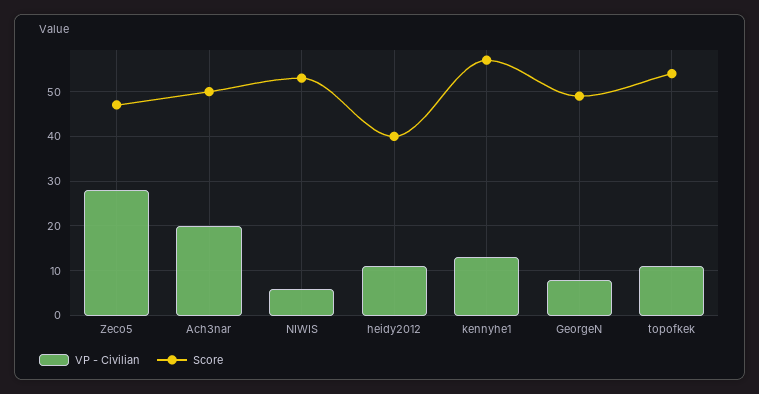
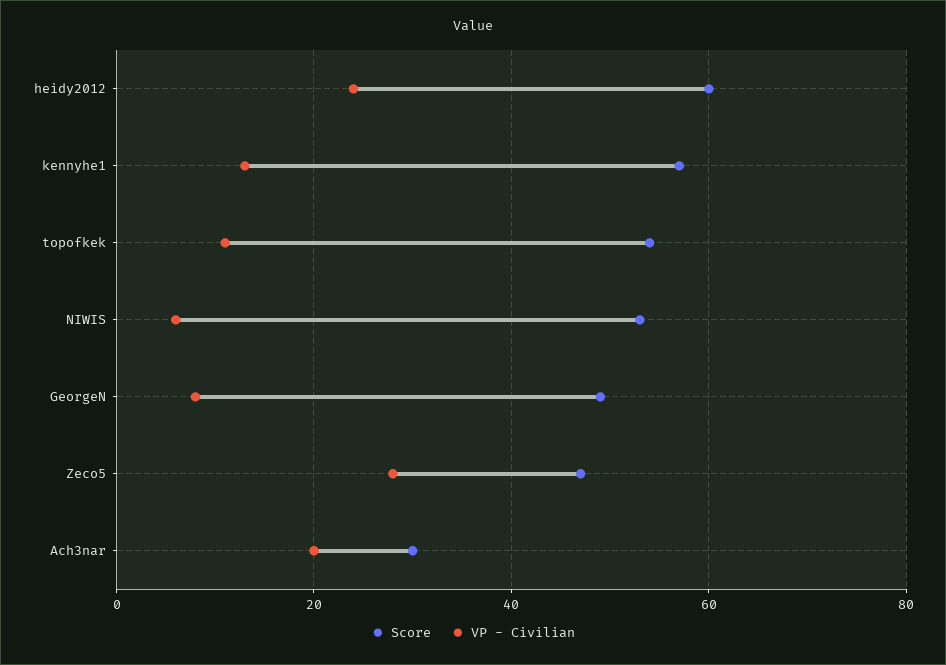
  {
    "VP - Civilian": {
      "Zeco5": 30,
      "Ach3nar": 20,
      "NIWIS": 5,
-     "heidy2012": 10,
+     "heidy2012": 25,
      "kennyhe1": 15,
      "GeorgeN": 10,
      "topofkek": 10
    },
    "Score": {
      "Zeco5": 45,
-     "Ach3nar": 50,
+     "Ach3nar": 30,
      "NIWIS": 55,
-     "heidy2012": 40,
+     "heidy2012": 60,
      "kennyhe1": 55,
      "GeorgeN": 50,
      "topofkek": 55
    }
  }

